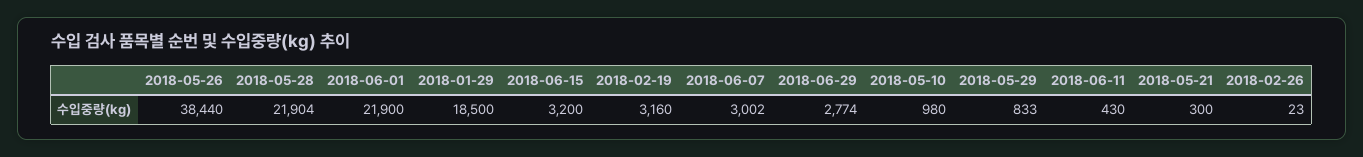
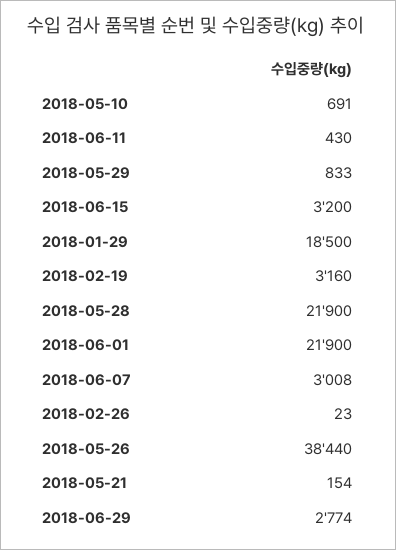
  {
    "2018-05-26": 38440,
-   "2018-05-28": 21904,
+   "2018-05-28": 21900,
    "2018-06-01": 21900,
    "2018-01-29": 18500,
    "2018-06-15": 3200,
    "2018-02-19": 3160,
-   "2018-06-07": 3002,
+   "2018-06-07": 3008,
    "2018-06-29": 2774,
-   "2018-05-10": 980,
+   "2018-05-10": 691,
    "2018-05-29": 833,
    "2018-06-11": 430,
-   "2018-05-21": 300,
+   "2018-05-21": 154,
    "2018-02-26": 23
  }

